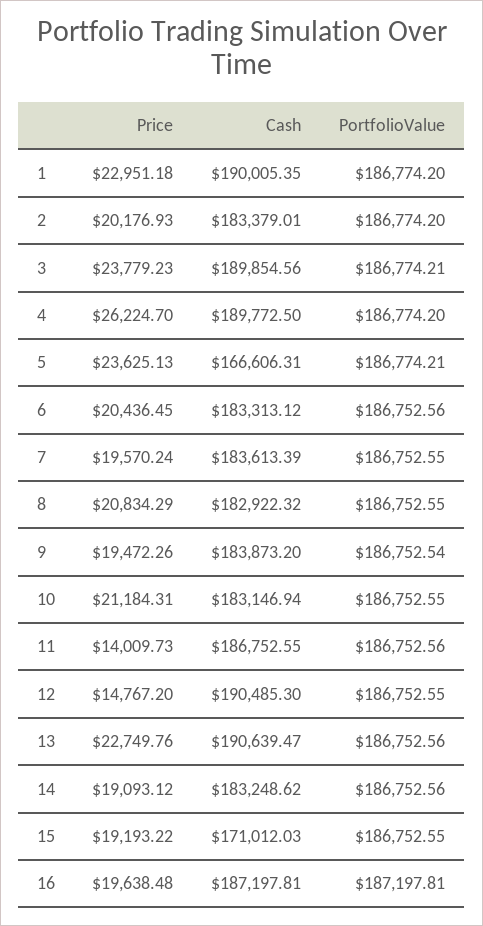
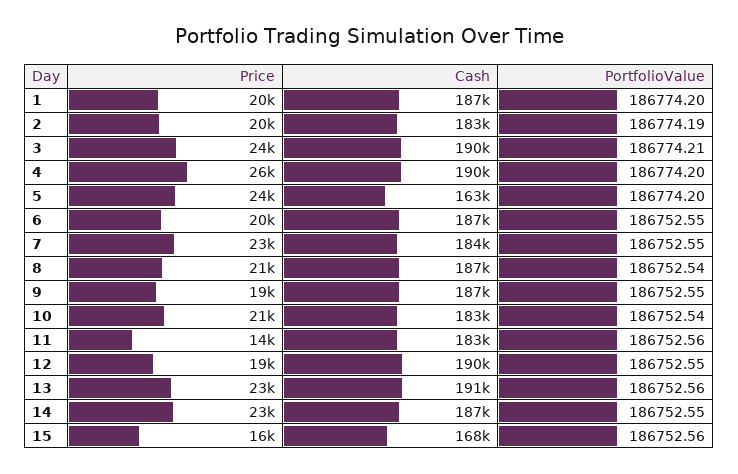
  {
    "Price": {
-     "1": 22951.18,
+     "1": 20000,
      "2": 20176.93,
      "3": 23779.23,
      "4": 26224.7,
      "5": 23625.13,
      "6": 20436.45,
-     "7": 19570.24,
+     "7": 23000,
      "8": 20834.29,
      "9": 19472.26,
      "10": 21184.31,
      "11": 14009.73,
-     "12": 14767.2,
+     "12": 19000,
      "13": 22749.76,
-     "14": 19093.12,
+     "14": 23000,
-     "15": 19193.22,
+     "15": 16000
-     "16": 19638.48
    },
    "Cash": {
-     "1": 190005.35,
+     "1": 187000,
      "2": 183379.01,
      "3": 189854.56,
      "4": 189772.5,
-     "5": 166606.31,
+     "5": 163000,
-     "6": 183313.12,
+     "6": 187000,
      "7": 183613.39,
-     "8": 182922.32,
+     "8": 187000,
-     "9": 183873.2,
+     "9": 187000,
      "10": 183146.94,
-     "11": 186752.55,
+     "11": 183000,
      "12": 190485.3,
      "13": 190639.47,
-     "14": 183248.62,
+     "14": 187000,
-     "15": 171012.03,
+     "15": 168000
-     "16": 187197.81
    },
    "PortfolioValue": {
      "1": 186774.2,
-     "2": 186774.2,
+     "2": 186774.19,
      "3": 186774.21,
      "4": 186774.2,
-     "5": 186774.21,
+     "5": 186774.2,
-     "6": 186752.56,
+     "6": 186752.55,
      "7": 186752.55,
-     "8": 186752.55,
+     "8": 186752.54,
-     "9": 186752.54,
+     "9": 186752.55,
-     "10": 186752.55,
+     "10": 186752.54,
      "11": 186752.56,
      "12": 186752.55,
      "13": 186752.56,
-     "14": 186752.56,
+     "14": 186752.55,
-     "15": 186752.55,
+     "15": 186752.56
-     "16": 187197.81
    }
  }

